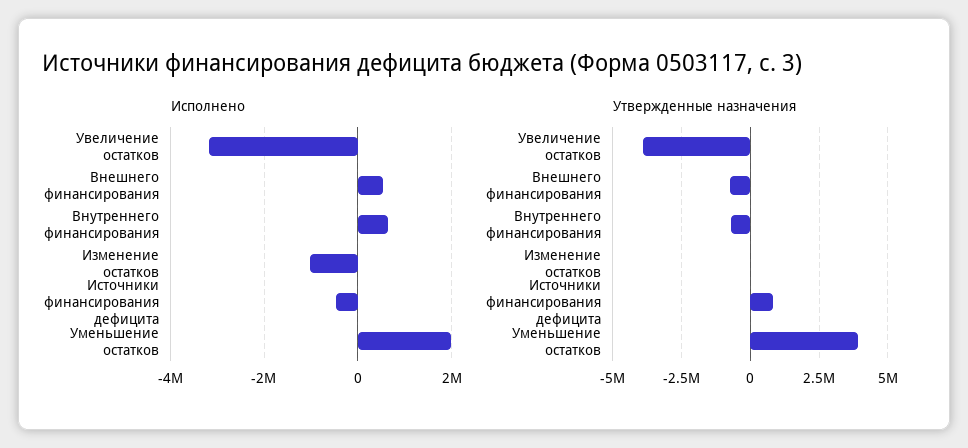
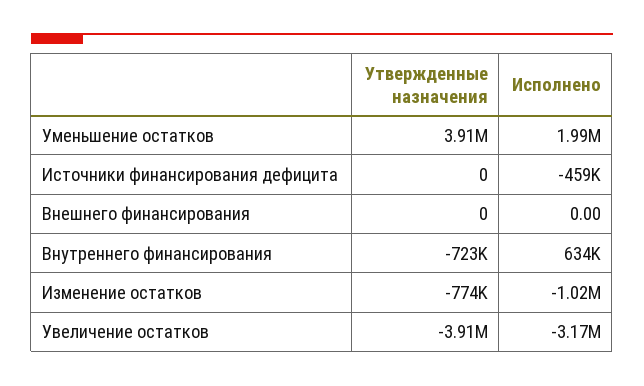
  {
    "Исполнено": {
      "Увеличение остатков": -3170000,
-     "Внешнего финансирования": 600000,
+     "Внешнего финансирования": 0,
      "Внутреннего финансирования": 634000,
      "Изменение остатков": -1020000,
      "Источники финансирования дефицита": -459000,
      "Уменьшение остатков": 1990000
    },
    "Утвержденные назначения": {
      "Увеличение остатков": -3910000,
-     "Внешнего финансирования": -750000,
+     "Внешнего финансирования": 0,
      "Внутреннего финансирования": -723000,
-     "Изменение остатков": 0,
+     "Изменение остатков": -774000,
-     "Источники финансирования дефицита": 750000,
+     "Источники финансирования дефицита": 0,
      "Уменьшение остатков": 3910000
    }
  }

